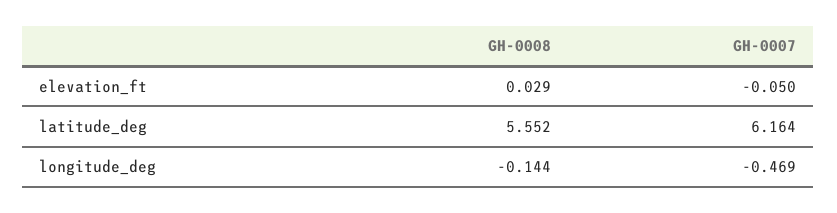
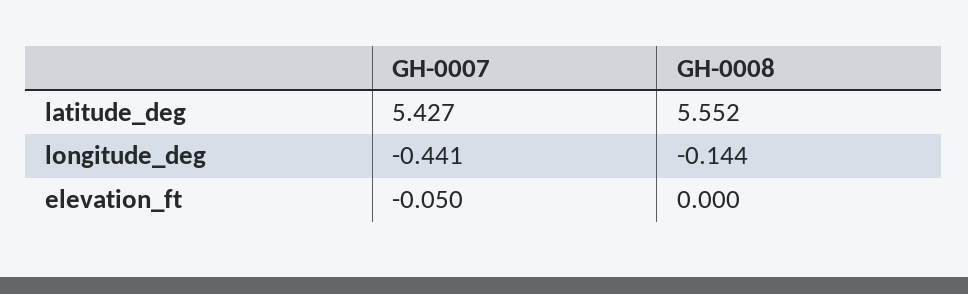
  {
    "GH-0008": {
-     "elevation_ft": 0.029,
+     "elevation_ft": 0,
      "latitude_deg": 5.552,
      "longitude_deg": -0.144
    },
    "GH-0007": {
      "elevation_ft": -0.05,
-     "latitude_deg": 6.164,
+     "latitude_deg": 5.427,
-     "longitude_deg": -0.469
+     "longitude_deg": -0.441
    }
  }

